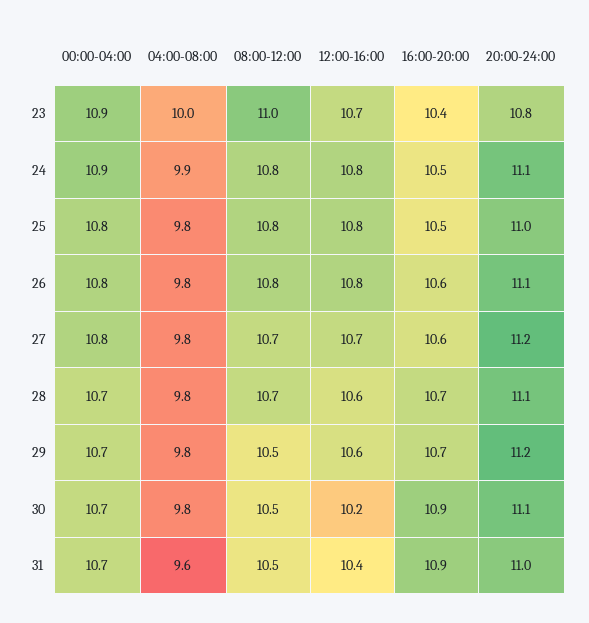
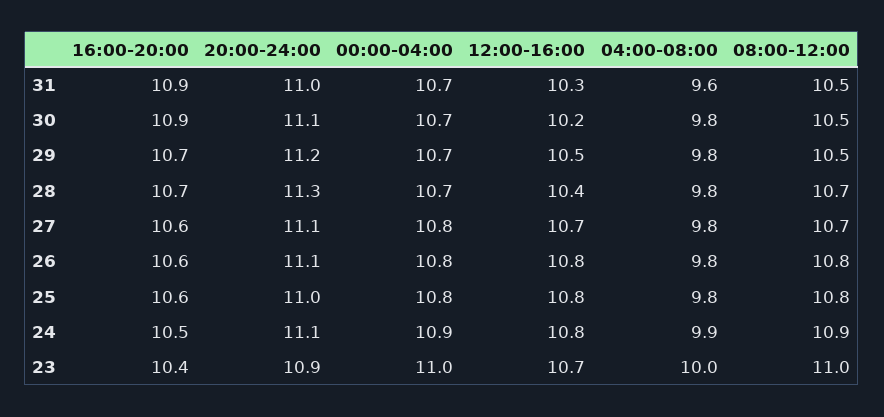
  {
    "00:00-04:00": {
-     "23": 10.9,
+     "23": 11,
      "24": 10.9,
      "25": 10.8,
      "26": 10.8,
      "27": 10.8,
      "28": 10.7,
      "29": 10.7,
      "30": 10.7,
      "31": 10.7
    },
    "04:00-08:00": {
      "23": 10,
      "24": 9.9,
      "25": 9.8,
      "26": 9.8,
      "27": 9.8,
      "28": 9.8,
      "29": 9.8,
      "30": 9.8,
      "31": 9.6
    },
    "08:00-12:00": {
      "23": 11,
-     "24": 10.8,
+     "24": 10.9,
      "25": 10.8,
      "26": 10.8,
      "27": 10.7,
      "28": 10.7,
      "29": 10.5,
      "30": 10.5,
      "31": 10.5
    },
    "12:00-16:00": {
      "23": 10.7,
      "24": 10.8,
      "25": 10.8,
      "26": 10.8,
      "27": 10.7,
-     "28": 10.6,
+     "28": 10.4,
-     "29": 10.6,
+     "29": 10.5,
      "30": 10.2,
-     "31": 10.4
+     "31": 10.3
    },
    "16:00-20:00": {
      "23": 10.4,
      "24": 10.5,
-     "25": 10.5,
+     "25": 10.6,
      "26": 10.6,
      "27": 10.6,
      "28": 10.7,
      "29": 10.7,
      "30": 10.9,
      "31": 10.9
    },
    "20:00-24:00": {
-     "23": 10.8,
+     "23": 10.9,
      "24": 11.1,
      "25": 11,
      "26": 11.1,
-     "27": 11.2,
+     "27": 11.1,
-     "28": 11.1,
+     "28": 11.3,
      "29": 11.2,
      "30": 11.1,
      "31": 11
    }
  }

